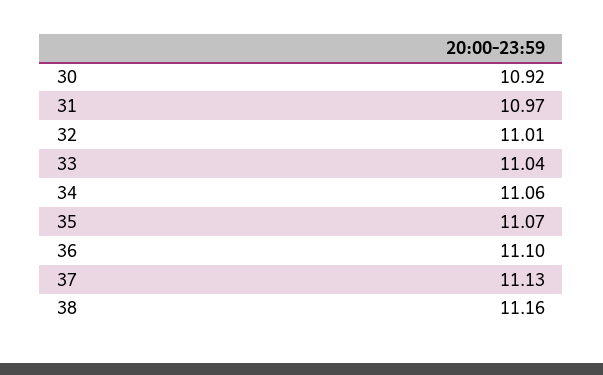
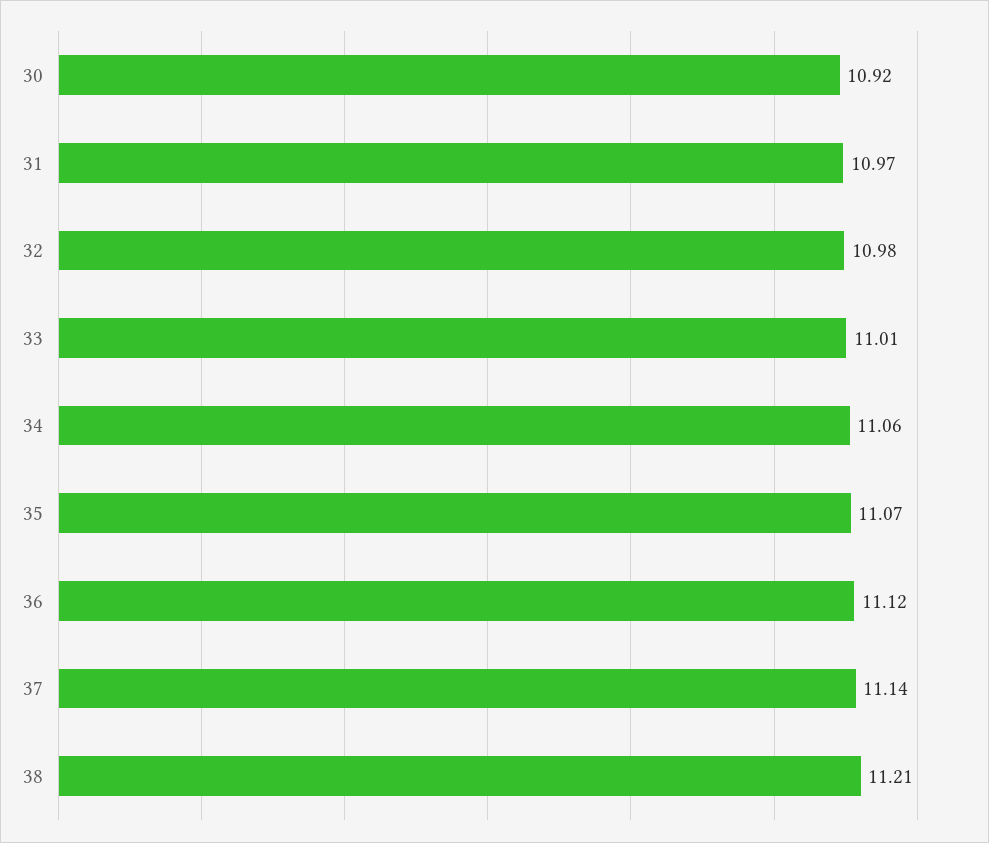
  {
    "30": 10.92,
    "31": 10.97,
-   "32": 11.01,
+   "32": 10.98,
-   "33": 11.04,
+   "33": 11.01,
    "34": 11.06,
    "35": 11.07,
-   "36": 11.1,
+   "36": 11.12,
-   "37": 11.13,
+   "37": 11.14,
-   "38": 11.16
+   "38": 11.21
  }

